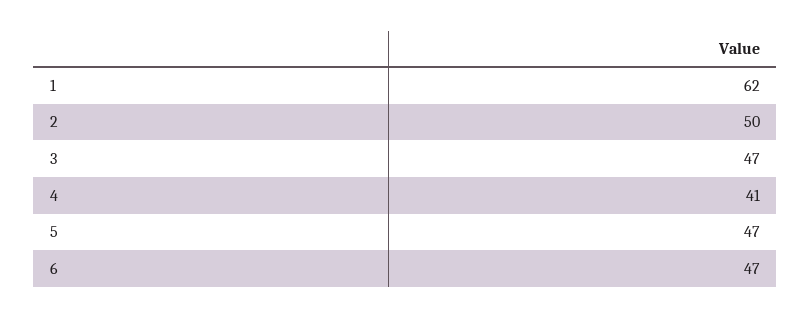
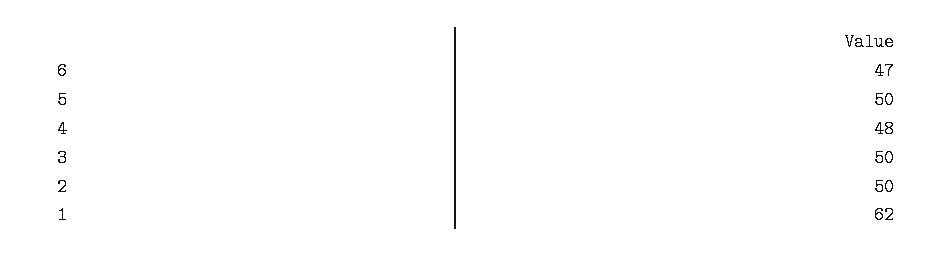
  {
    "1": 62,
    "2": 50,
-   "3": 47,
+   "3": 50,
-   "4": 41,
+   "4": 48,
-   "5": 47,
+   "5": 50,
    "6": 47
  }

